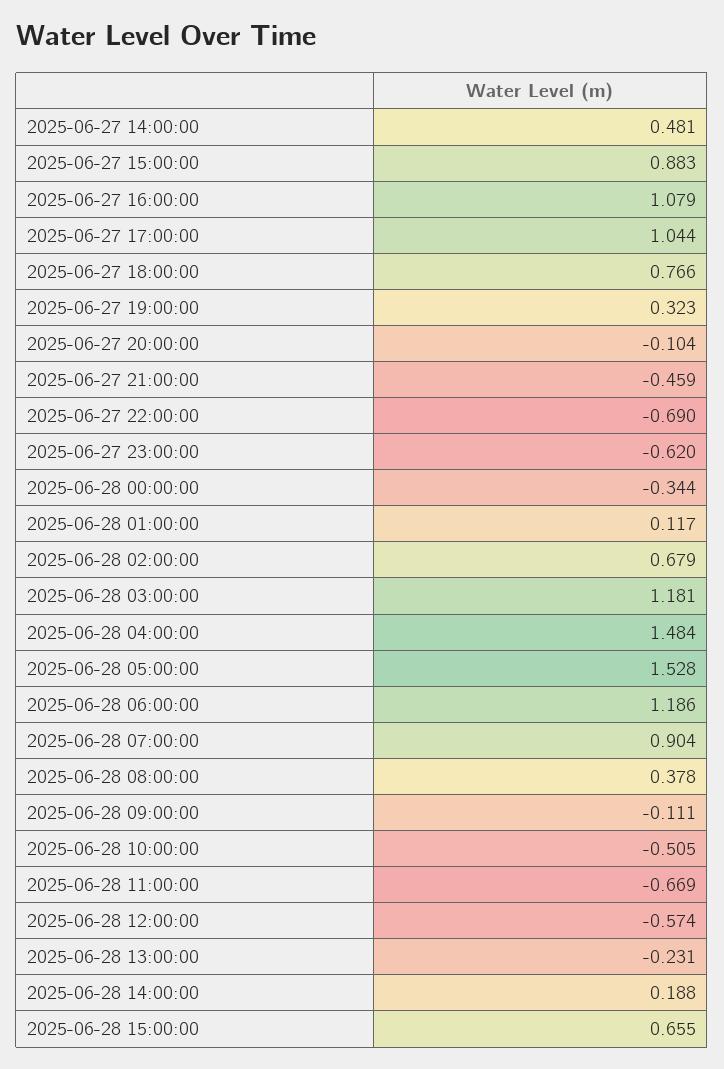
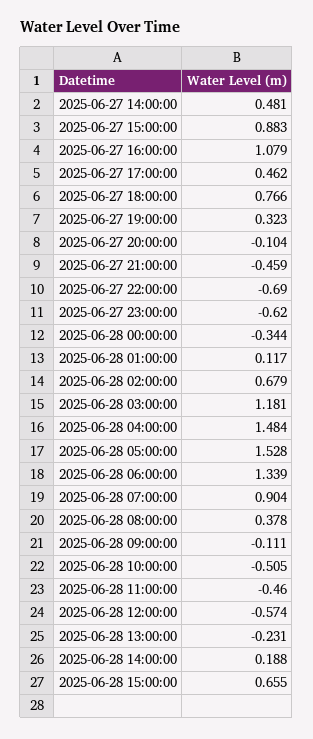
  {
    "2025-06-27 14:00:00": 0.481,
    "2025-06-27 15:00:00": 0.883,
    "2025-06-27 16:00:00": 1.079,
-   "2025-06-27 17:00:00": 1.044,
+   "2025-06-27 17:00:00": 0.462,
    "2025-06-27 18:00:00": 0.766,
    "2025-06-27 19:00:00": 0.323,
    "2025-06-27 20:00:00": -0.104,
    "2025-06-27 21:00:00": -0.459,
    "2025-06-27 22:00:00": -0.69,
    "2025-06-27 23:00:00": -0.62,
    "2025-06-28 00:00:00": -0.344,
    "2025-06-28 01:00:00": 0.117,
    "2025-06-28 02:00:00": 0.679,
    "2025-06-28 03:00:00": 1.181,
    "2025-06-28 04:00:00": 1.484,
    "2025-06-28 05:00:00": 1.528,
-   "2025-06-28 06:00:00": 1.186,
+   "2025-06-28 06:00:00": 1.339,
    "2025-06-28 07:00:00": 0.904,
    "2025-06-28 08:00:00": 0.378,
    "2025-06-28 09:00:00": -0.111,
    "2025-06-28 10:00:00": -0.505,
-   "2025-06-28 11:00:00": -0.669,
+   "2025-06-28 11:00:00": -0.46,
    "2025-06-28 12:00:00": -0.574,
    "2025-06-28 13:00:00": -0.231,
    "2025-06-28 14:00:00": 0.188,
    "2025-06-28 15:00:00": 0.655
  }

